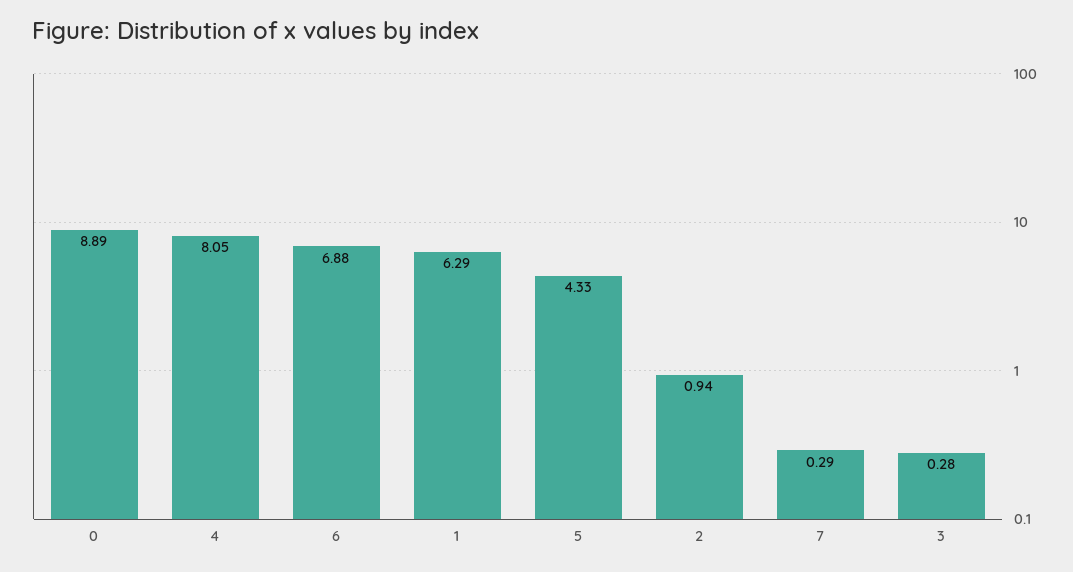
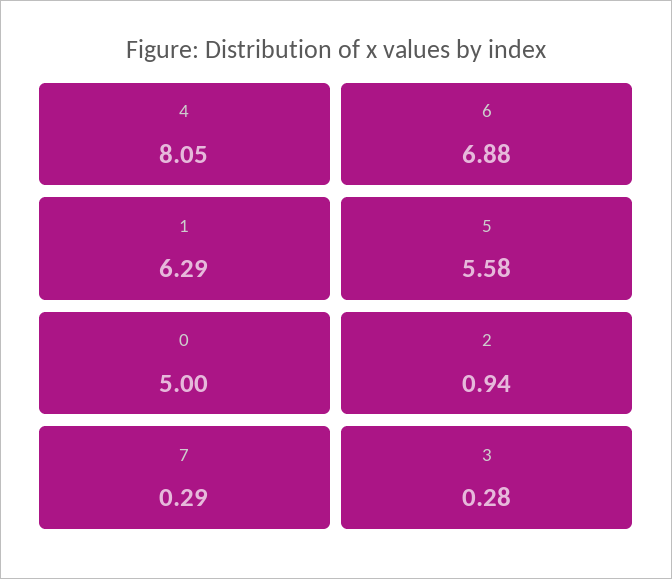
  {
-   "0": 8.89,
+   "0": 5,
    "4": 8.05,
    "6": 6.88,
    "1": 6.29,
-   "5": 4.33,
+   "5": 5.58,
    "2": 0.94,
    "7": 0.29,
    "3": 0.28
  }

